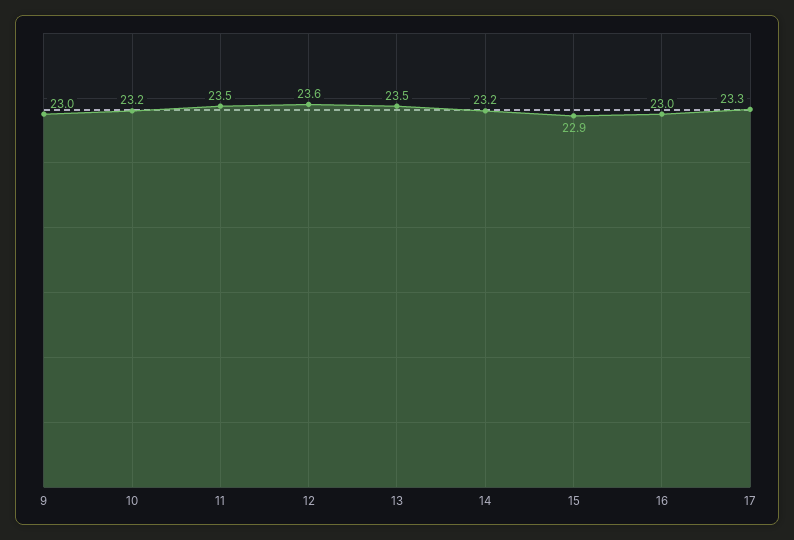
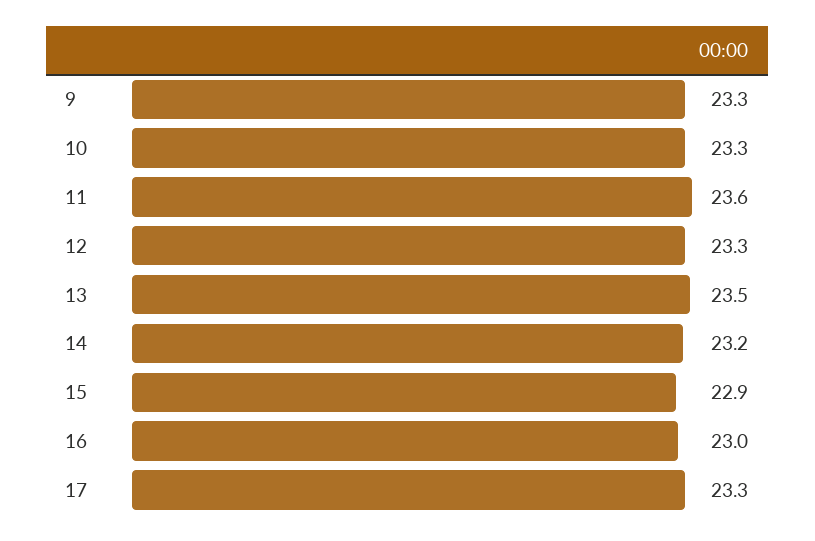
  {
-   "9": 23,
+   "9": 23.3,
-   "10": 23.2,
+   "10": 23.3,
-   "11": 23.5,
+   "11": 23.6,
-   "12": 23.6,
+   "12": 23.3,
    "13": 23.5,
    "14": 23.2,
    "15": 22.9,
    "16": 23,
    "17": 23.3
  }

